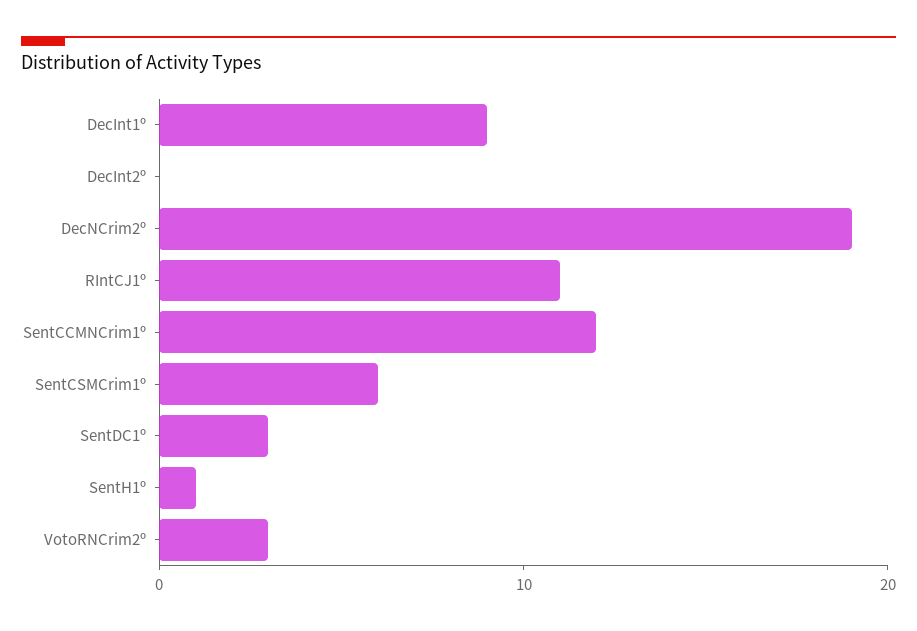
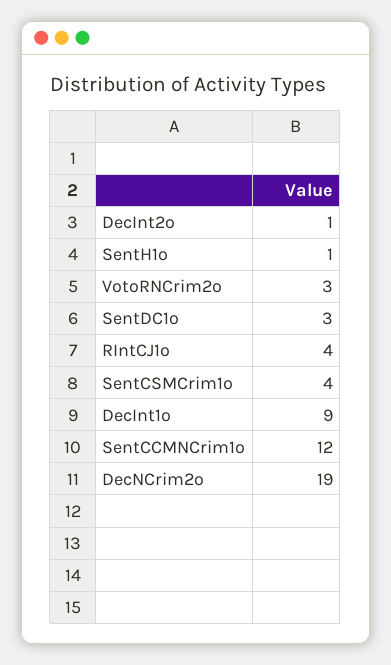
  {
    "DecInt1º": 9,
-   "DecInt2º": 0,
+   "DecInt2º": 1,
    "DecNCrim2º": 19,
-   "RIntCJ1º": 11,
+   "RIntCJ1º": 4,
    "SentCCMNCrim1º": 12,
-   "SentCSMCrim1º": 6,
+   "SentCSMCrim1º": 4,
    "SentDC1º": 3,
    "SentH1º": 1,
    "VotoRNCrim2º": 3
  }

